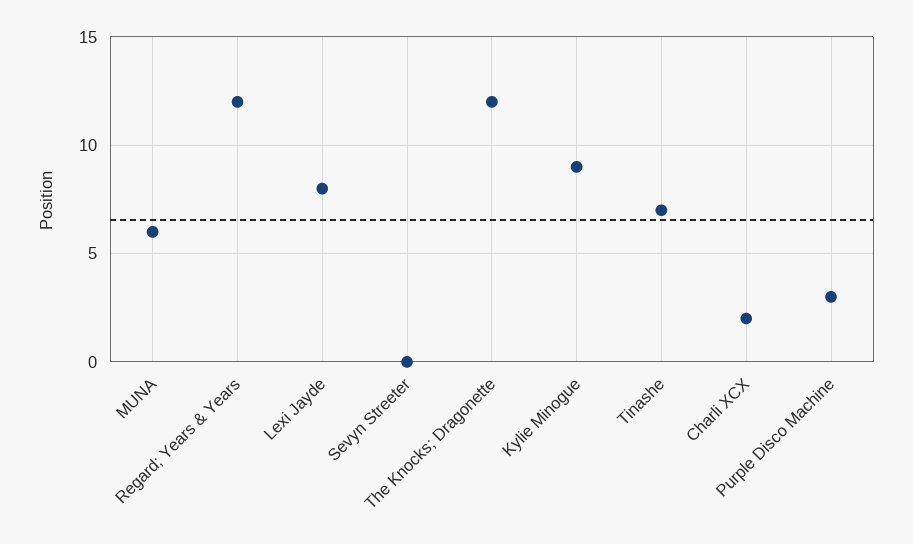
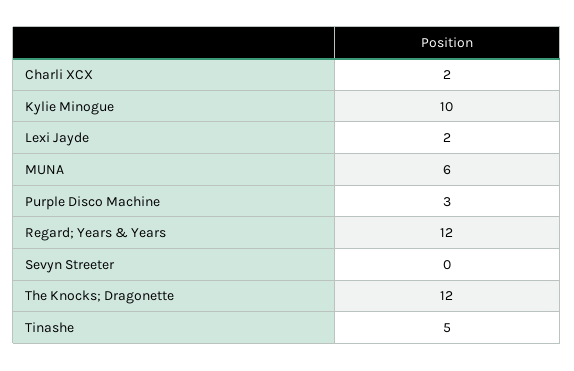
  {
    "MUNA": 6,
    "Regard; Years & Years": 12,
-   "Lexi Jayde": 8,
+   "Lexi Jayde": 2,
    "Sevyn Streeter": 0,
    "The Knocks; Dragonette": 12,
-   "Kylie Minogue": 9,
+   "Kylie Minogue": 10,
-   "Tinashe": 7,
+   "Tinashe": 5,
    "Charli XCX": 2,
    "Purple Disco Machine": 3
  }

